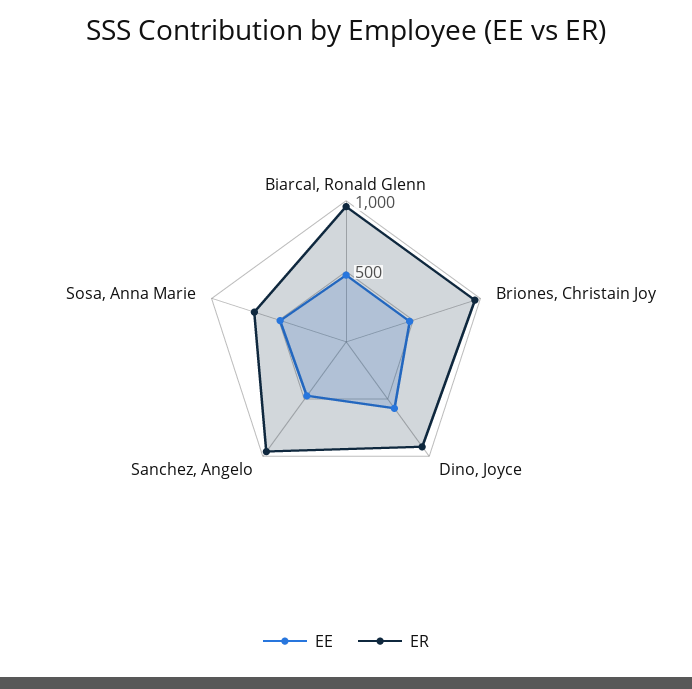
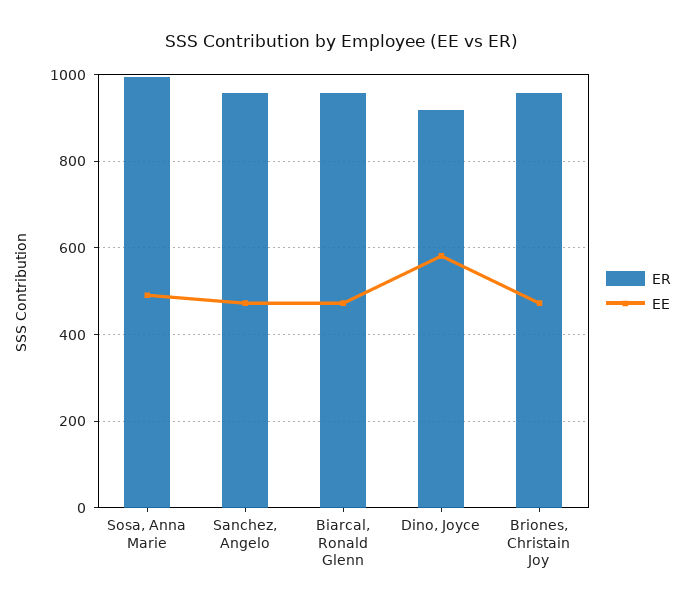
  {
    "EE": {
      "Biarcal, Ronald Glenn": 480,
      "Briones, Christain Joy": 480,
      "Dino, Joyce": 580,
      "Sanchez, Angelo": 480,
      "Sosa, Anna Marie": 500
    },
    "ER": {
      "Biarcal, Ronald Glenn": 960,
      "Briones, Christain Joy": 960,
      "Dino, Joyce": 920,
      "Sanchez, Angelo": 960,
-     "Sosa, Anna Marie": 700
+     "Sosa, Anna Marie": 1000
    }
  }

